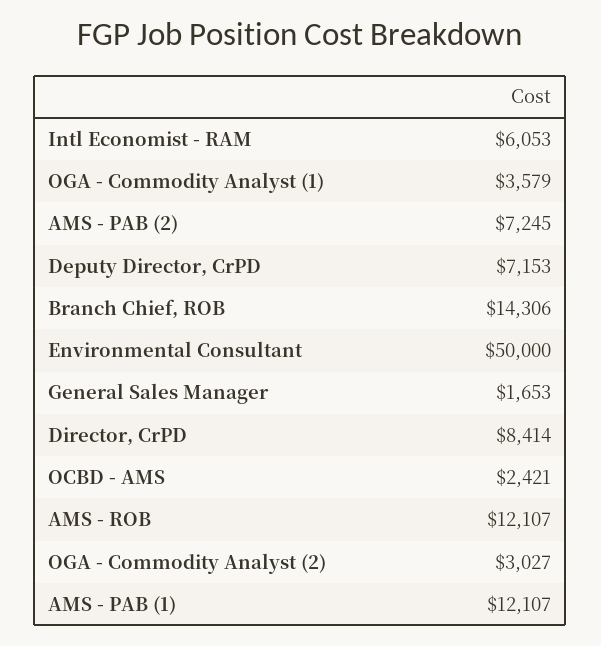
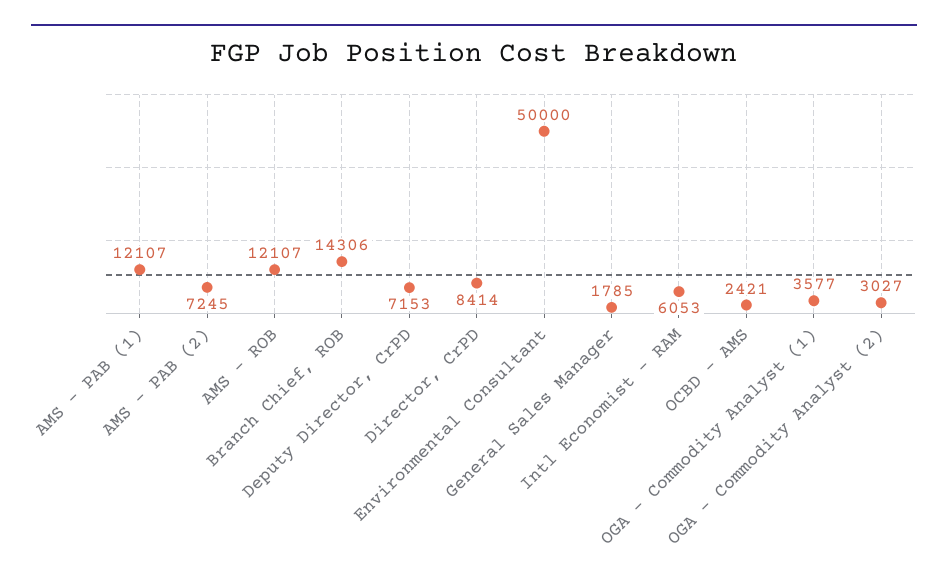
  {
    "Intl Economist - RAM": 6053,
-   "OGA - Commodity Analyst (1)": 3579,
+   "OGA - Commodity Analyst (1)": 3577,
    "AMS - PAB (2)": 7245,
    "Deputy Director, CrPD": 7153,
    "Branch Chief, ROB": 14306,
    "Environmental Consultant": 50000,
-   "General Sales Manager": 1653,
+   "General Sales Manager": 1785,
    "Director, CrPD": 8414,
    "OCBD - AMS": 2421,
    "AMS - ROB": 12107,
    "OGA - Commodity Analyst (2)": 3027,
    "AMS - PAB (1)": 12107
  }

